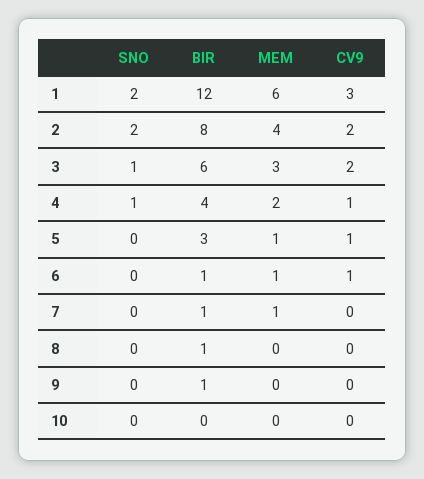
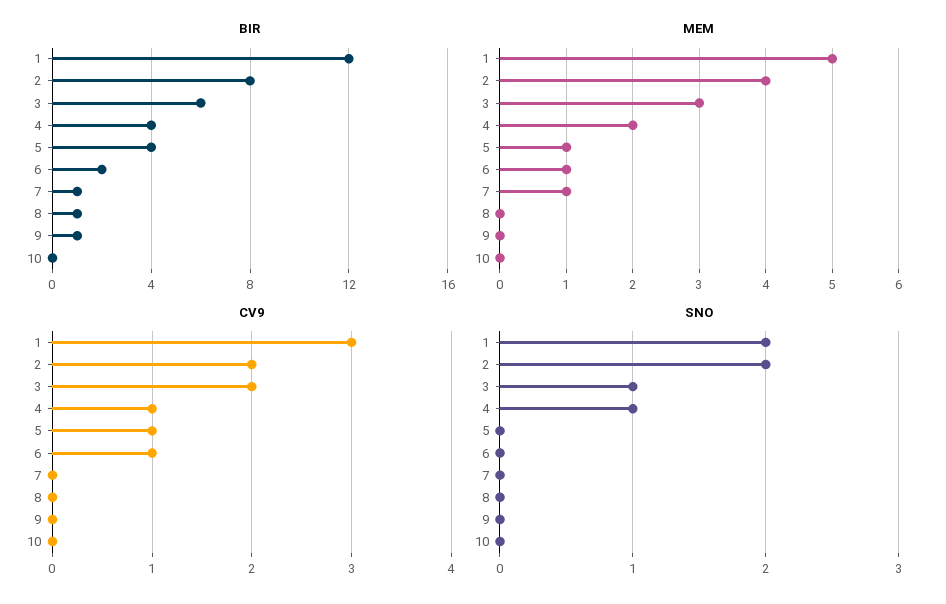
  {
    "SNO": {
      "1": 2,
      "2": 2,
      "3": 1,
      "4": 1,
      "5": 0,
      "6": 0,
      "7": 0,
      "8": 0,
      "9": 0,
      "10": 0
    },
    "BIR": {
      "1": 12,
      "2": 8,
      "3": 6,
      "4": 4,
-     "5": 3,
+     "5": 4,
-     "6": 1,
+     "6": 2,
      "7": 1,
      "8": 1,
      "9": 1,
      "10": 0
    },
    "MEM": {
-     "1": 6,
+     "1": 5,
      "2": 4,
      "3": 3,
      "4": 2,
      "5": 1,
      "6": 1,
      "7": 1,
      "8": 0,
      "9": 0,
      "10": 0
    },
    "CV9": {
      "1": 3,
      "2": 2,
      "3": 2,
      "4": 1,
      "5": 1,
      "6": 1,
      "7": 0,
      "8": 0,
      "9": 0,
      "10": 0
    }
  }

